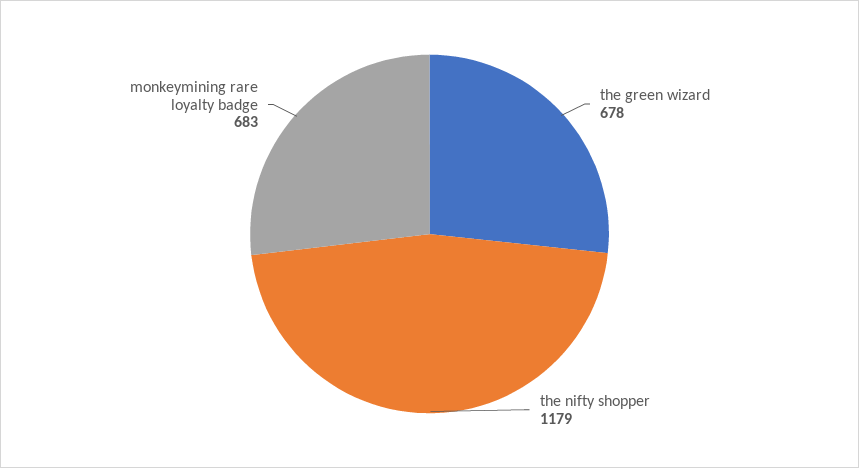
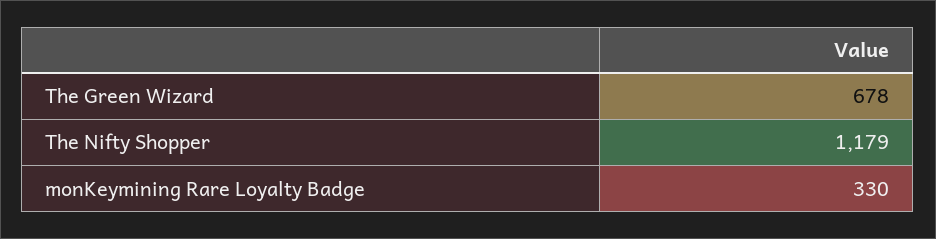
  {
    "the green wizard": 678,
    "the nifty shopper": 1179,
-   "monkeymining rare loyalty badge": 683
+   "monkeymining rare loyalty badge": 330
  }

